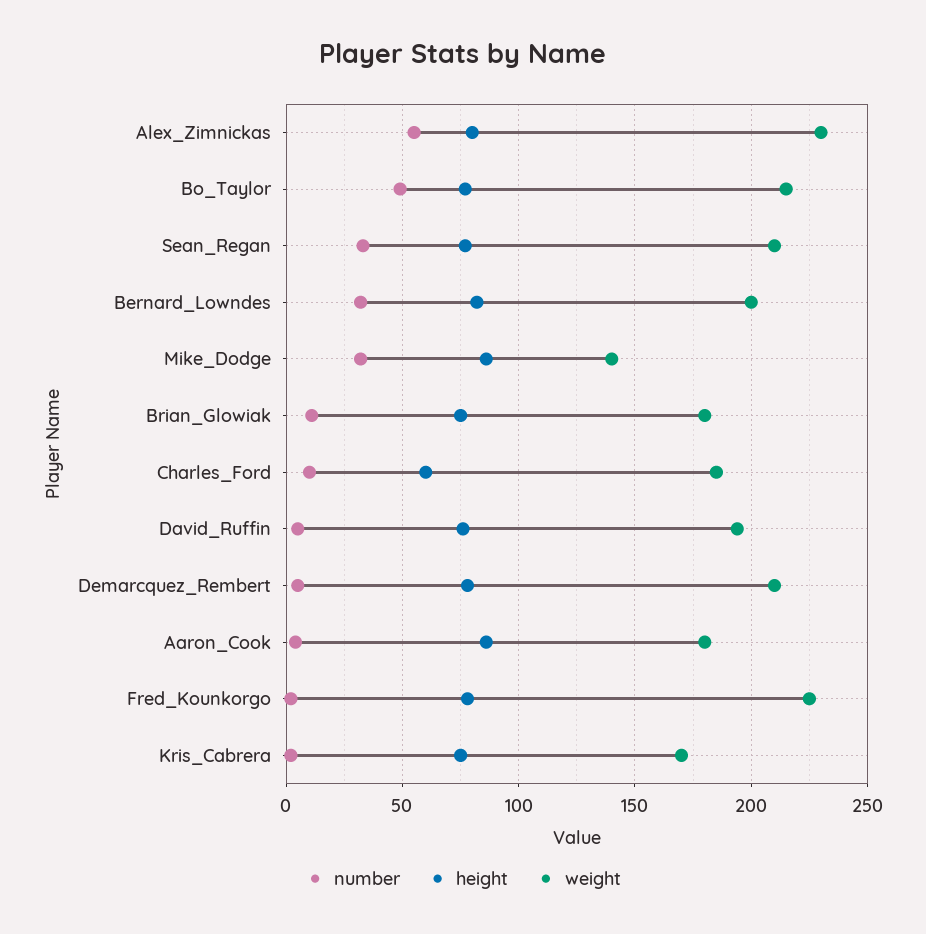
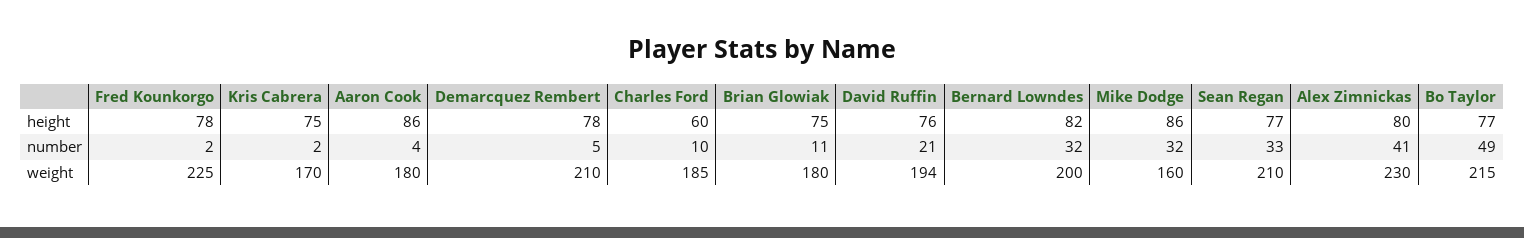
  {
    "number": {
-     "Alex_Zimnickas": 55,
+     "Alex_Zimnickas": 41,
      "Bo_Taylor": 49,
      "Sean_Regan": 33,
      "Bernard_Lowndes": 32,
      "Mike_Dodge": 32,
      "Brian_Glowiak": 11,
      "Charles_Ford": 10,
-     "David_Ruffin": 5,
+     "David_Ruffin": 21,
      "Demarcquez_Rembert": 5,
      "Aaron_Cook": 4,
      "Fred_Kounkorgo": 2,
      "Kris_Cabrera": 2
    },
    "height": {
      "Alex_Zimnickas": 80,
      "Bo_Taylor": 77,
      "Sean_Regan": 77,
      "Bernard_Lowndes": 82,
      "Mike_Dodge": 86,
      "Brian_Glowiak": 75,
      "Charles_Ford": 60,
      "David_Ruffin": 76,
      "Demarcquez_Rembert": 78,
      "Aaron_Cook": 86,
      "Fred_Kounkorgo": 78,
      "Kris_Cabrera": 75
    },
    "weight": {
      "Alex_Zimnickas": 230,
      "Bo_Taylor": 215,
      "Sean_Regan": 210,
      "Bernard_Lowndes": 200,
-     "Mike_Dodge": 140,
+     "Mike_Dodge": 160,
      "Brian_Glowiak": 180,
      "Charles_Ford": 185,
      "David_Ruffin": 194,
      "Demarcquez_Rembert": 210,
      "Aaron_Cook": 180,
      "Fred_Kounkorgo": 225,
      "Kris_Cabrera": 170
    }
  }

